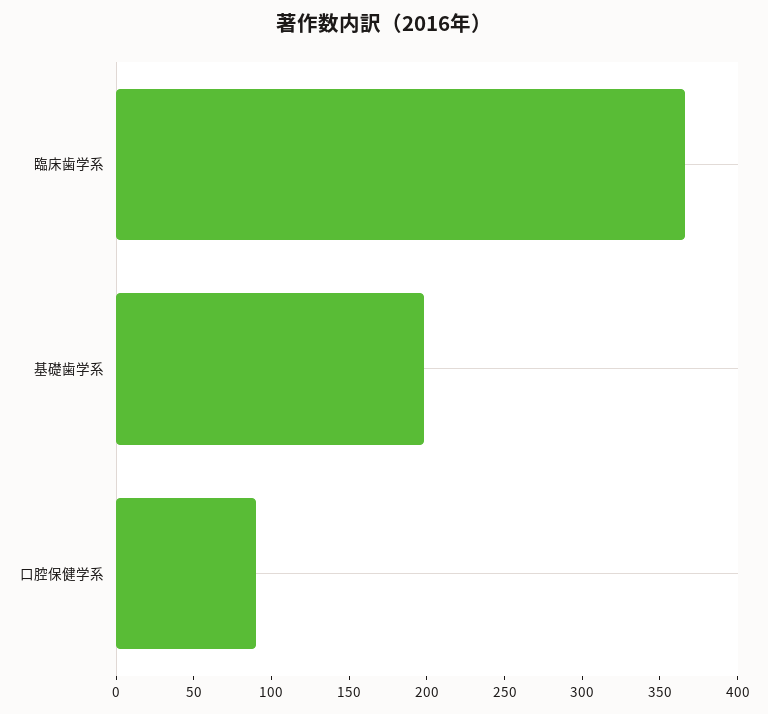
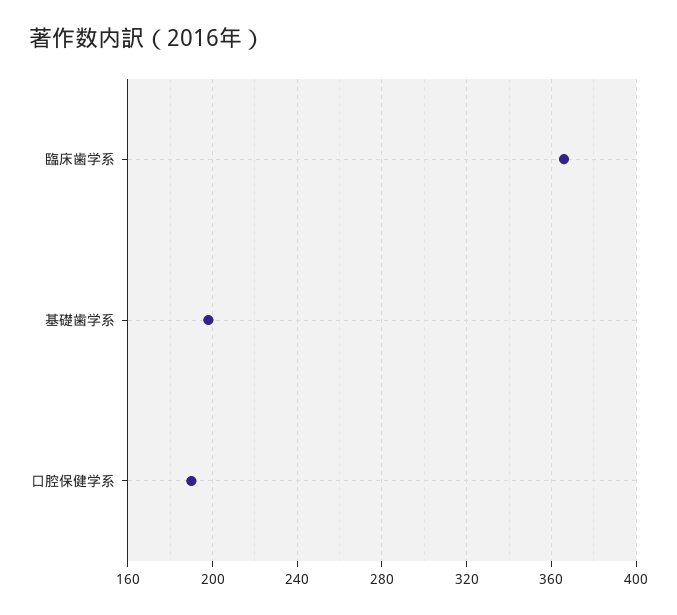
  {
    "臨床歯学系": 365,
    "基礎歯学系": 200,
-   "口腔保健学系": 90
+   "口腔保健学系": 190
  }

